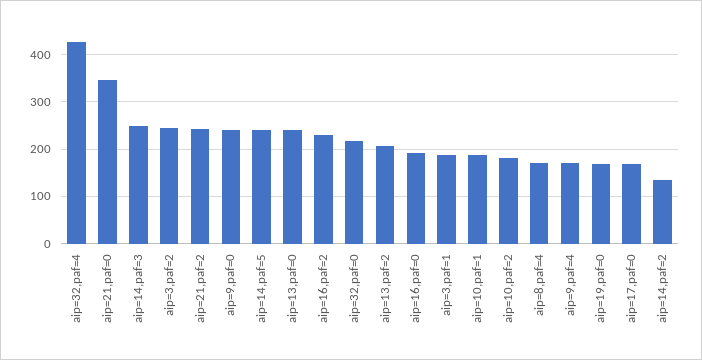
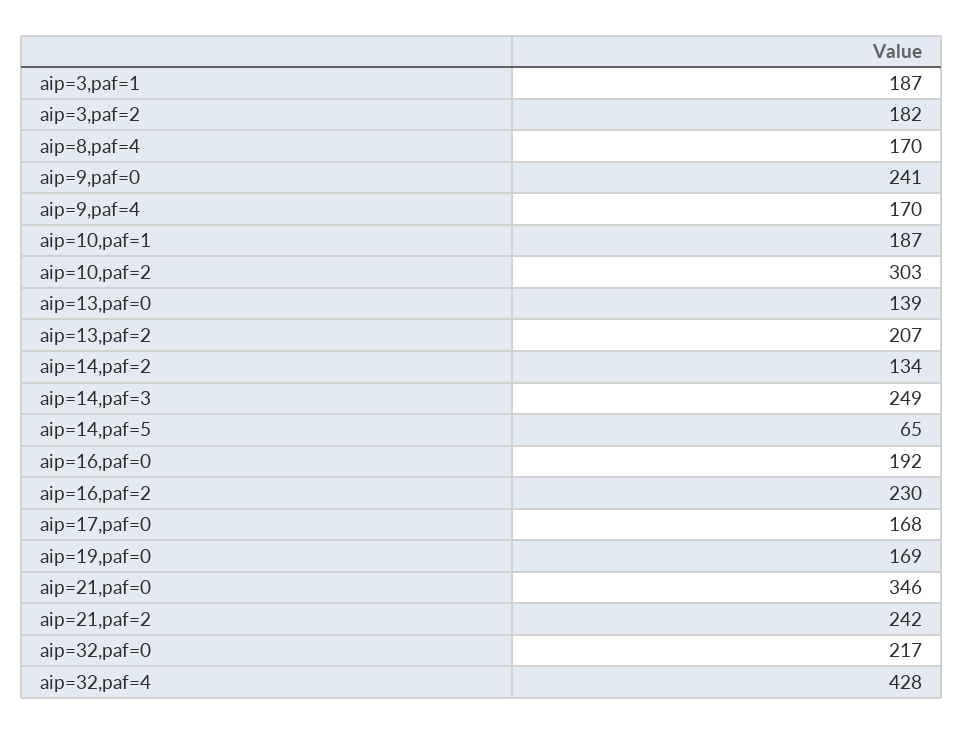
  {
    "aip=32,paf=4": 428,
    "aip=21,paf=0": 346,
    "aip=14,paf=3": 249,
-   "aip=3,paf=2": 240,
+   "aip=3,paf=2": 182,
    "aip=21,paf=2": 242,
    "aip=9,paf=0": 241,
-   "aip=14,paf=5": 240,
+   "aip=14,paf=5": 65,
-   "aip=13,paf=0": 240,
+   "aip=13,paf=0": 139,
    "aip=16,paf=2": 230,
    "aip=32,paf=0": 217,
    "aip=13,paf=2": 207,
    "aip=16,paf=0": 192,
    "aip=3,paf=1": 187,
    "aip=10,paf=1": 187,
-   "aip=10,paf=2": 180,
+   "aip=10,paf=2": 303,
    "aip=8,paf=4": 170,
    "aip=9,paf=4": 170,
    "aip=19,paf=0": 169,
    "aip=17,paf=0": 168,
    "aip=14,paf=2": 134
  }

